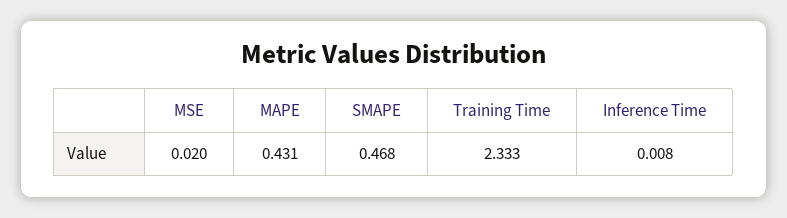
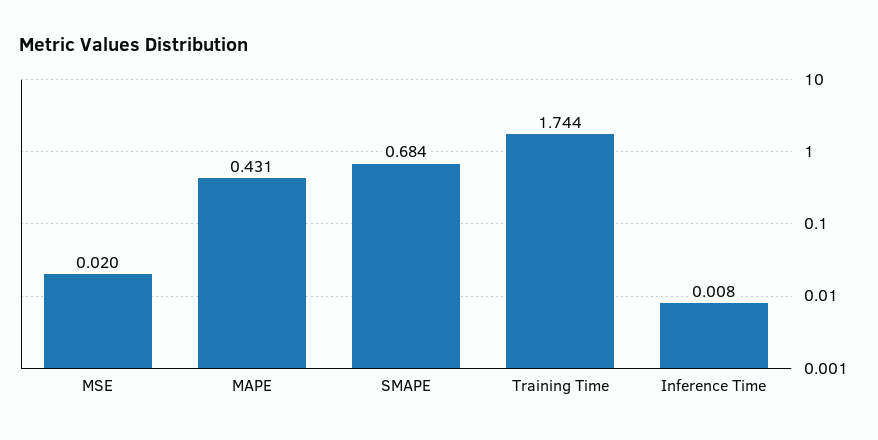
  {
    "MSE": 0.02,
    "MAPE": 0.431,
-   "SMAPE": 0.468,
+   "SMAPE": 0.684,
-   "Training Time": 2.333,
+   "Training Time": 1.744,
    "Inference Time": 0.008
  }

